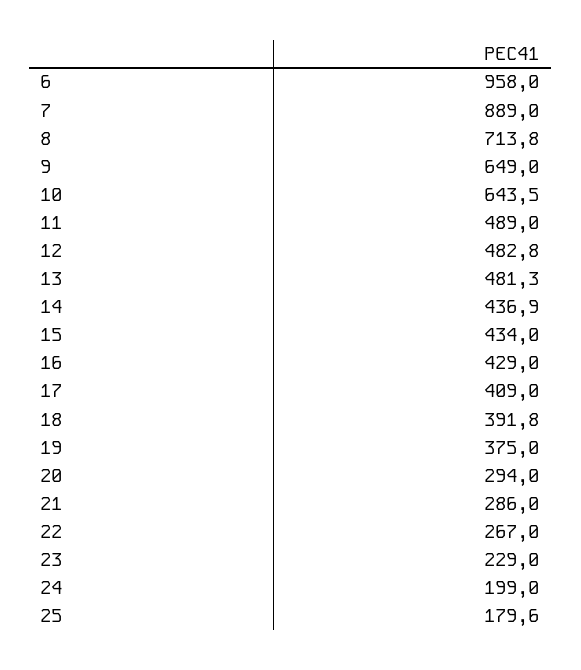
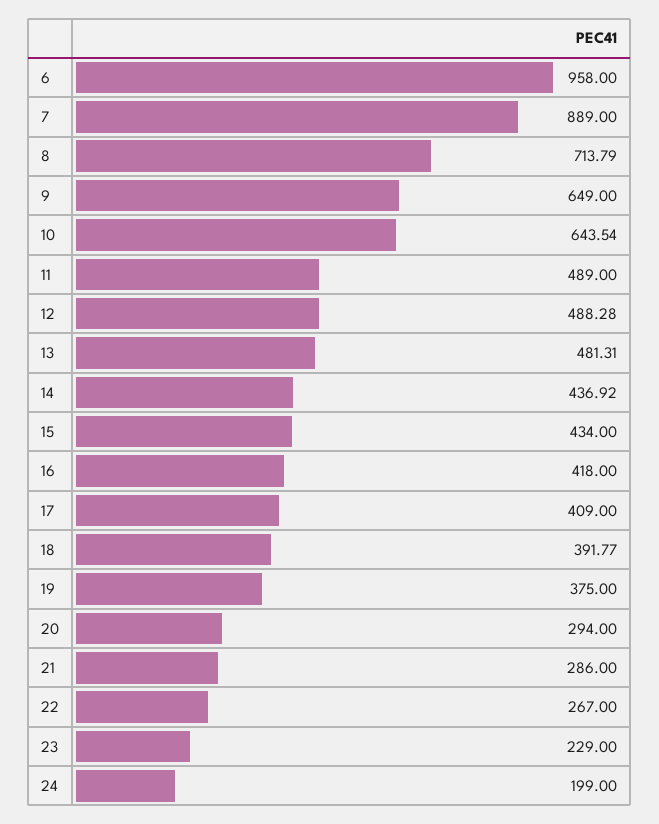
  {
    "6": 958,
    "7": 889,
    "8": 713.79,
    "9": 649,
    "10": 643.54,
    "11": 489,
-   "12": 482.8,
+   "12": 488.28,
    "13": 481.31,
    "14": 436.92,
    "15": 434,
-   "16": 429,
+   "16": 418,
    "17": 409,
    "18": 391.77,
    "19": 375,
    "20": 294,
    "21": 286,
    "22": 267,
    "23": 229,
-   "24": 199,
+   "24": 199
-   "25": 179.6
  }

